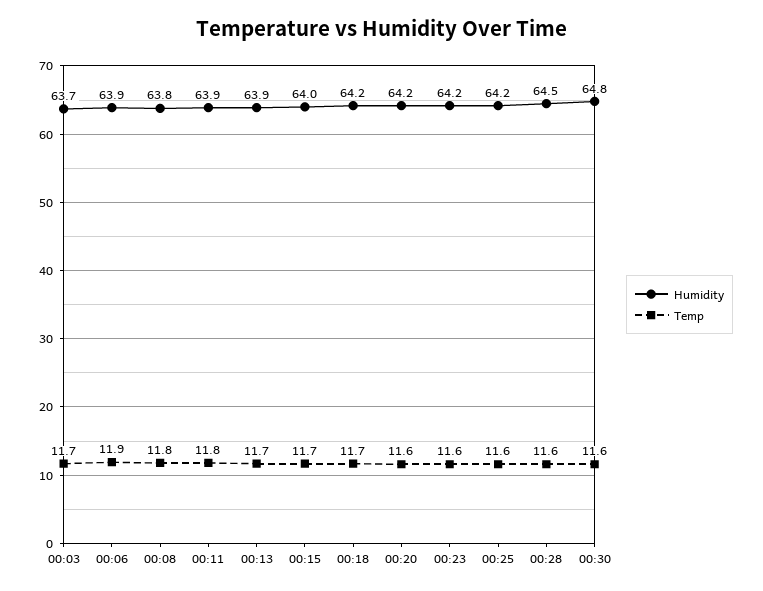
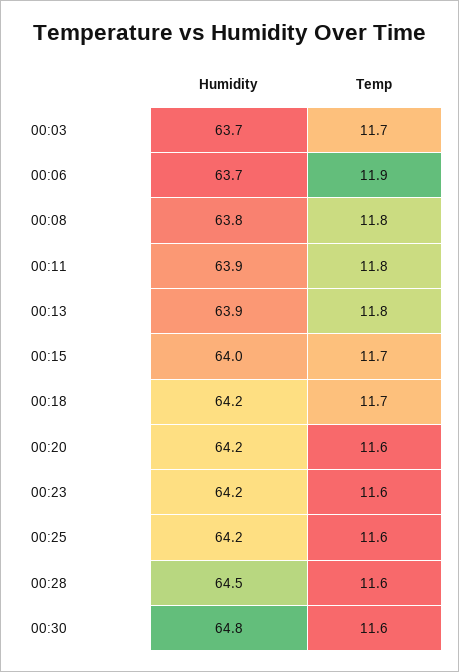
  {
    "Humidity": {
      "00:03": 63.7,
-     "00:06": 63.9,
+     "00:06": 63.7,
      "00:08": 63.8,
      "00:11": 63.9,
      "00:13": 63.9,
      "00:15": 64,
      "00:18": 64.2,
      "00:20": 64.2,
      "00:23": 64.2,
      "00:25": 64.2,
      "00:28": 64.5,
      "00:30": 64.8
    },
    "Temp": {
      "00:03": 11.7,
      "00:06": 11.9,
      "00:08": 11.8,
      "00:11": 11.8,
-     "00:13": 11.7,
+     "00:13": 11.8,
      "00:15": 11.7,
      "00:18": 11.7,
      "00:20": 11.6,
      "00:23": 11.6,
      "00:25": 11.6,
      "00:28": 11.6,
      "00:30": 11.6
    }
  }

